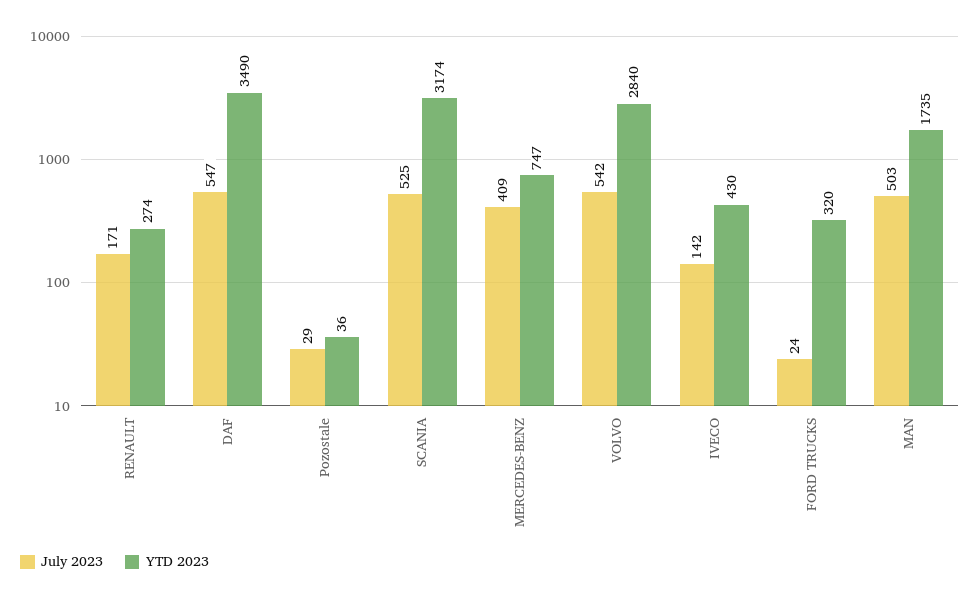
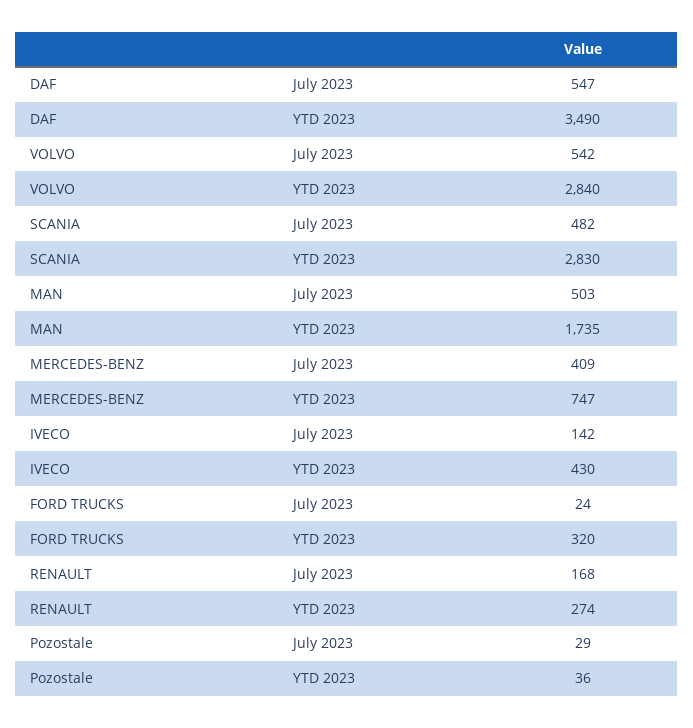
  {
    "July 2023": {
-     "RENAULT": 171,
+     "RENAULT": 168,
      "DAF": 547,
      "Pozostale": 29,
-     "SCANIA": 525,
+     "SCANIA": 482,
      "MERCEDES-BENZ": 409,
      "VOLVO": 542,
      "IVECO": 142,
      "FORD TRUCKS": 24,
      "MAN": 503
    },
    "YTD 2023": {
      "RENAULT": 274,
      "DAF": 3490,
      "Pozostale": 36,
-     "SCANIA": 3174,
+     "SCANIA": 2830,
      "MERCEDES-BENZ": 747,
      "VOLVO": 2840,
      "IVECO": 430,
      "FORD TRUCKS": 320,
      "MAN": 1735
    }
  }

